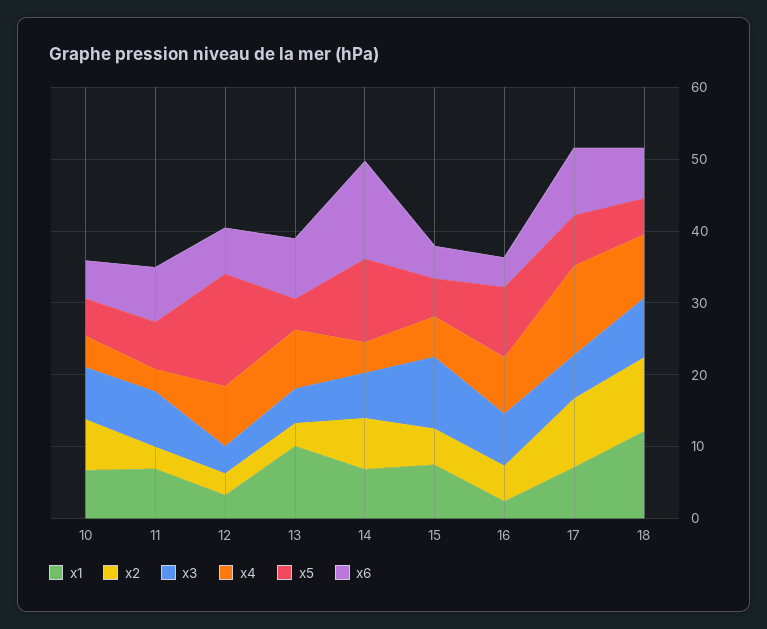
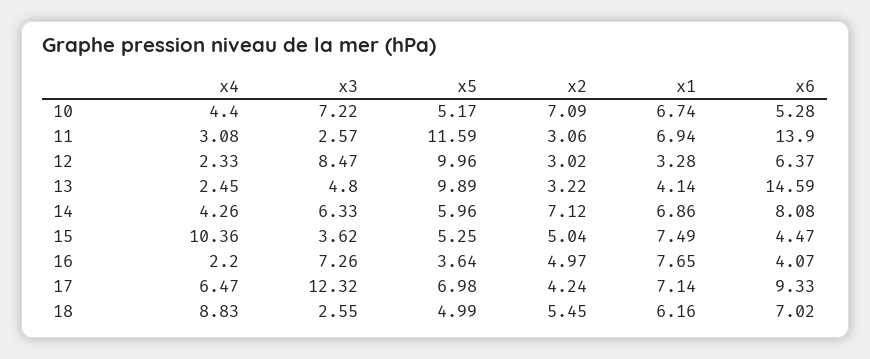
  {
    "x1": {
      "10": 6.74,
      "11": 6.94,
      "12": 3.28,
-     "13": 10,
+     "13": 4.14,
      "14": 6.86,
      "15": 7.49,
-     "16": 2,
+     "16": 7.65,
      "17": 7.14,
-     "18": 12
+     "18": 6.16
    },
    "x2": {
      "10": 7.09,
      "11": 3.06,
      "12": 3.02,
      "13": 3.22,
      "14": 7.12,
      "15": 5.04,
      "16": 4.97,
-     "17": 10,
+     "17": 4.24,
-     "18": 10
+     "18": 5.45
    },
    "x3": {
      "10": 7.22,
-     "11": 8,
+     "11": 2.57,
-     "12": 4,
+     "12": 8.47,
      "13": 4.8,
      "14": 6.33,
-     "15": 10,
+     "15": 3.62,
      "16": 7.26,
-     "17": 6,
+     "17": 12.32,
-     "18": 8
+     "18": 2.55
    },
    "x4": {
      "10": 4.4,
      "11": 3.08,
-     "12": 8,
+     "12": 2.33,
-     "13": 8,
+     "13": 2.45,
      "14": 4.26,
-     "15": 6,
+     "15": 10.36,
-     "16": 8,
+     "16": 2.2,
-     "17": 12,
+     "17": 6.47,
      "18": 8.83
    },
    "x5": {
      "10": 5.17,
-     "11": 6,
+     "11": 11.59,
-     "12": 16,
+     "12": 9.96,
-     "13": 4,
+     "13": 9.89,
-     "14": 12,
+     "14": 5.96,
      "15": 5.25,
-     "16": 10,
+     "16": 3.64,
      "17": 6.98,
      "18": 4.99
    },
    "x6": {
      "10": 5.28,
-     "11": 8,
+     "11": 13.9,
      "12": 6.37,
-     "13": 8,
+     "13": 14.59,
-     "14": 14,
+     "14": 8.08,
      "15": 4.47,
      "16": 4.07,
      "17": 9.33,
      "18": 7.02
    }
  }

